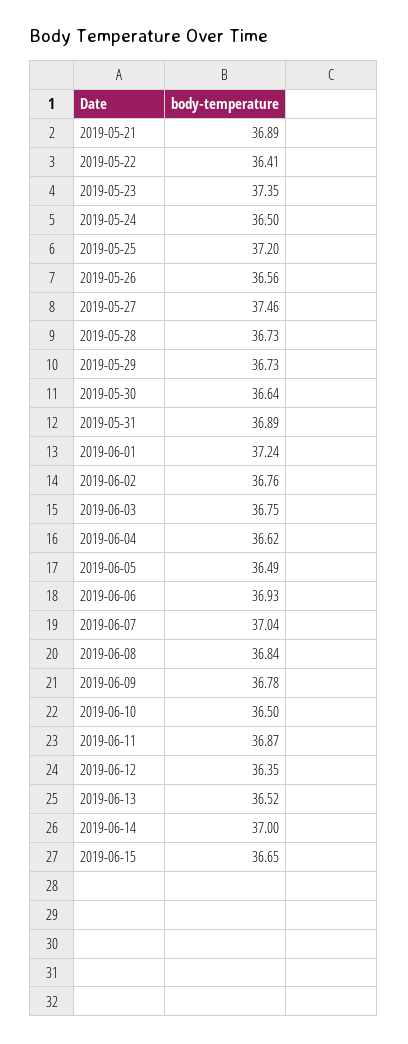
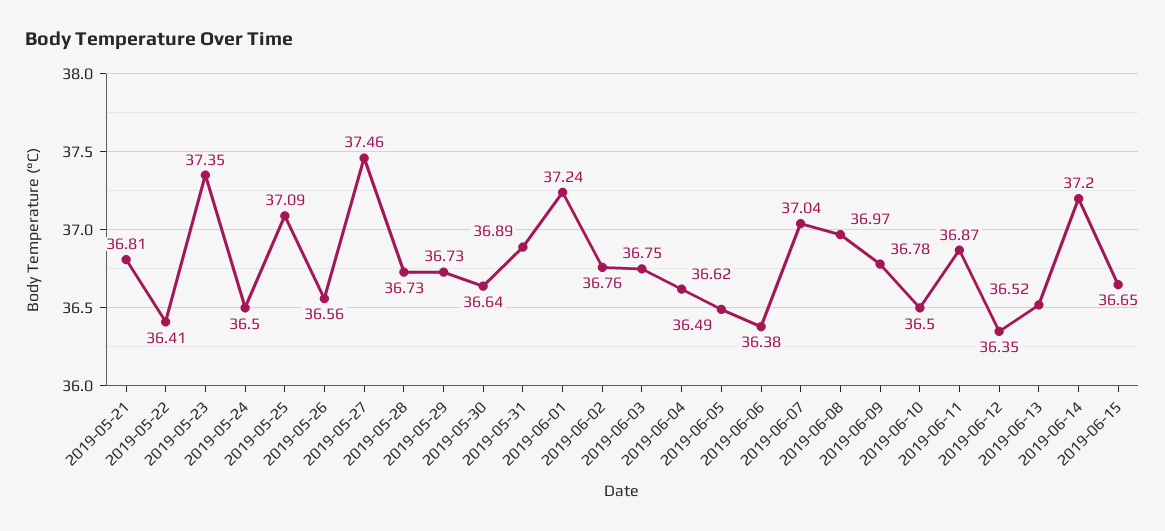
  {
-   "2019-05-21": 36.89,
+   "2019-05-21": 36.81,
    "2019-05-22": 36.41,
    "2019-05-23": 37.35,
    "2019-05-24": 36.5,
-   "2019-05-25": 37.2,
+   "2019-05-25": 37.09,
    "2019-05-26": 36.56,
    "2019-05-27": 37.46,
    "2019-05-28": 36.73,
    "2019-05-29": 36.73,
    "2019-05-30": 36.64,
    "2019-05-31": 36.89,
    "2019-06-01": 37.24,
    "2019-06-02": 36.76,
    "2019-06-03": 36.75,
    "2019-06-04": 36.62,
    "2019-06-05": 36.49,
-   "2019-06-06": 36.93,
+   "2019-06-06": 36.38,
    "2019-06-07": 37.04,
-   "2019-06-08": 36.84,
+   "2019-06-08": 36.97,
    "2019-06-09": 36.78,
    "2019-06-10": 36.5,
    "2019-06-11": 36.87,
    "2019-06-12": 36.35,
    "2019-06-13": 36.52,
-   "2019-06-14": 37,
+   "2019-06-14": 37.2,
    "2019-06-15": 36.65
  }

